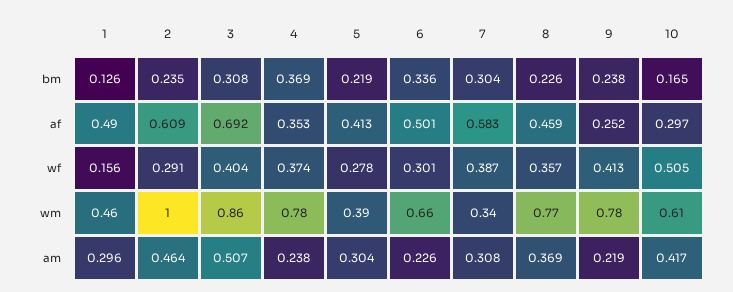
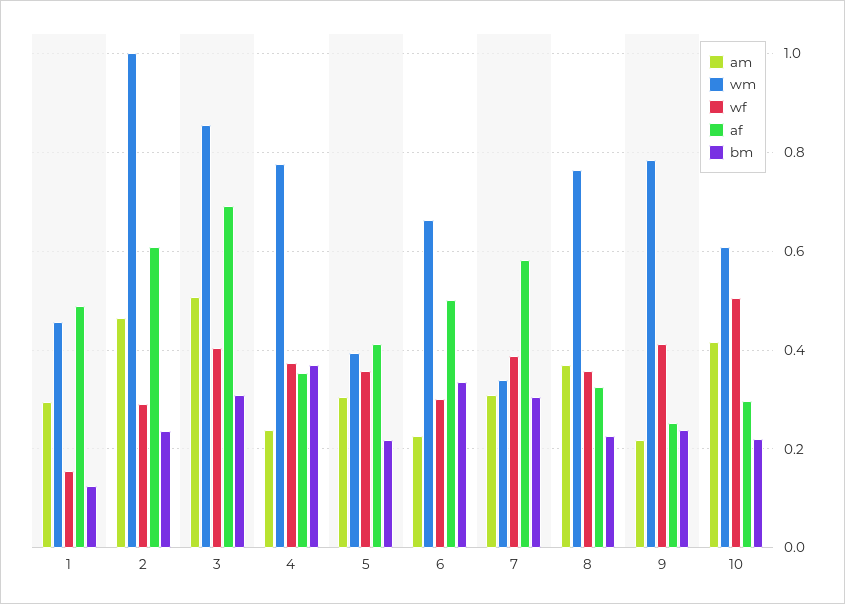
  {
    "bm": {
      "1": 0.126,
      "2": 0.235,
      "3": 0.308,
      "4": 0.369,
      "5": 0.219,
      "6": 0.336,
      "7": 0.304,
      "8": 0.226,
      "9": 0.238,
-     "10": 0.165
+     "10": 0.22
    },
    "af": {
      "1": 0.49,
      "2": 0.609,
      "3": 0.692,
      "4": 0.353,
      "5": 0.413,
      "6": 0.501,
      "7": 0.583,
-     "8": 0.459,
+     "8": 0.32,
      "9": 0.252,
      "10": 0.297
    },
    "wf": {
      "1": 0.156,
      "2": 0.291,
      "3": 0.404,
      "4": 0.374,
-     "5": 0.278,
+     "5": 0.36,
      "6": 0.301,
      "7": 0.387,
      "8": 0.357,
      "9": 0.413,
      "10": 0.505
    },
    "wm": {
      "1": 0.46,
      "2": 1,
      "3": 0.86,
      "4": 0.78,
      "5": 0.39,
      "6": 0.66,
      "7": 0.34,
      "8": 0.77,
      "9": 0.78,
      "10": 0.61
    },
    "am": {
      "1": 0.296,
      "2": 0.464,
      "3": 0.507,
      "4": 0.238,
      "5": 0.304,
      "6": 0.226,
      "7": 0.308,
      "8": 0.369,
      "9": 0.219,
      "10": 0.417
    }
  }

